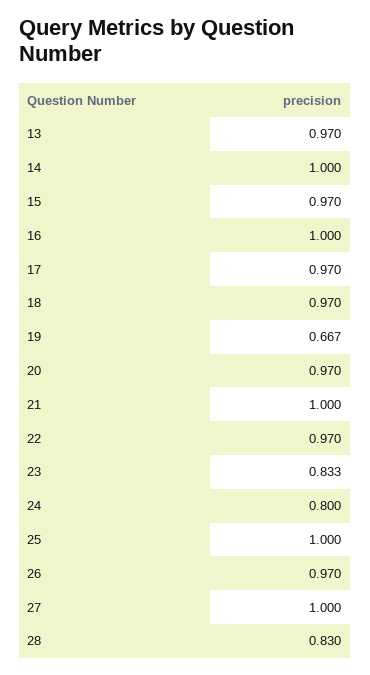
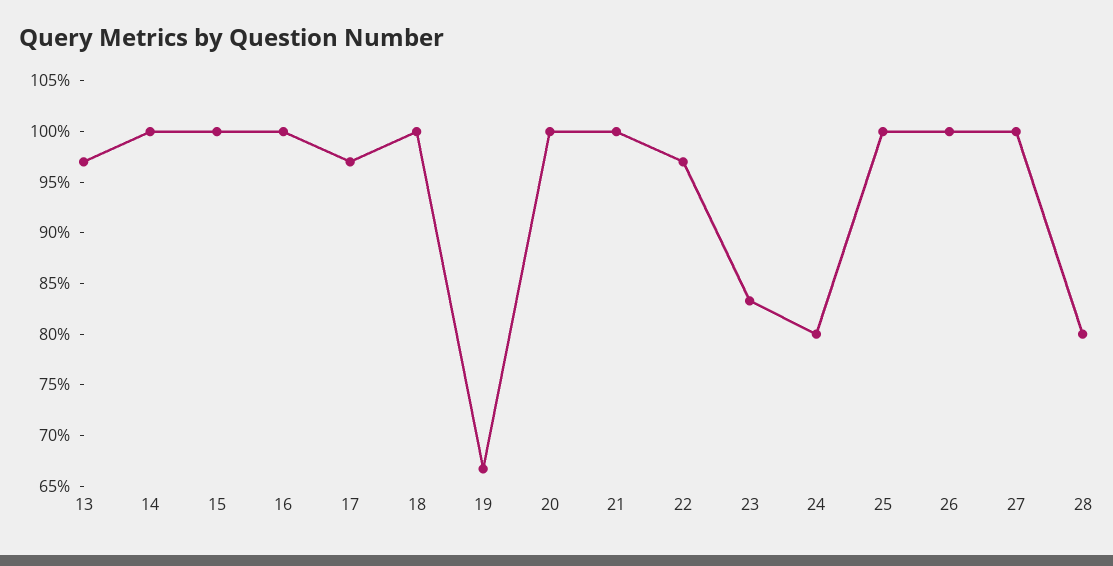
  {
    "13": 0.97,
    "14": 1,
-   "15": 0.97,
+   "15": 1,
    "16": 1,
    "17": 0.97,
-   "18": 0.97,
+   "18": 1,
    "19": 0.667,
-   "20": 0.97,
+   "20": 1,
    "21": 1,
    "22": 0.97,
    "23": 0.833,
    "24": 0.8,
    "25": 1,
-   "26": 0.97,
+   "26": 1,
    "27": 1,
-   "28": 0.83
+   "28": 0.8
  }

